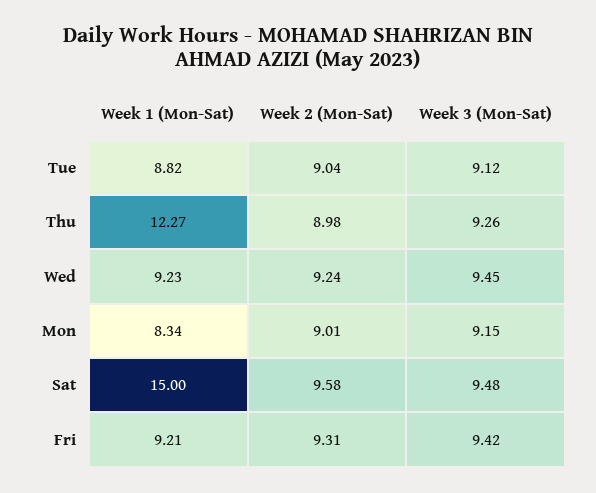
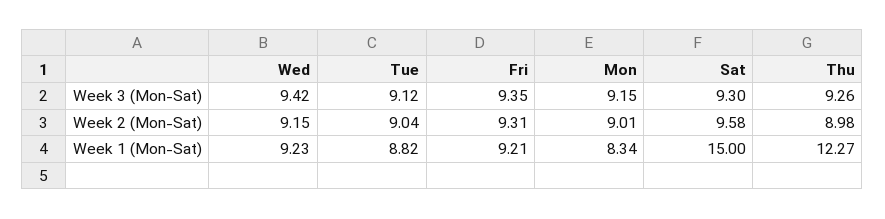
  {
    "Week 1 (Mon-Sat)": {
      "Tue": 8.82,
      "Thu": 12.27,
      "Wed": 9.23,
      "Mon": 8.34,
      "Sat": 15,
      "Fri": 9.21
    },
    "Week 2 (Mon-Sat)": {
      "Tue": 9.04,
      "Thu": 8.98,
-     "Wed": 9.24,
+     "Wed": 9.15,
      "Mon": 9.01,
      "Sat": 9.58,
      "Fri": 9.31
    },
    "Week 3 (Mon-Sat)": {
      "Tue": 9.12,
      "Thu": 9.26,
-     "Wed": 9.45,
+     "Wed": 9.42,
      "Mon": 9.15,
-     "Sat": 9.48,
+     "Sat": 9.3,
-     "Fri": 9.42
+     "Fri": 9.35
    }
  }

